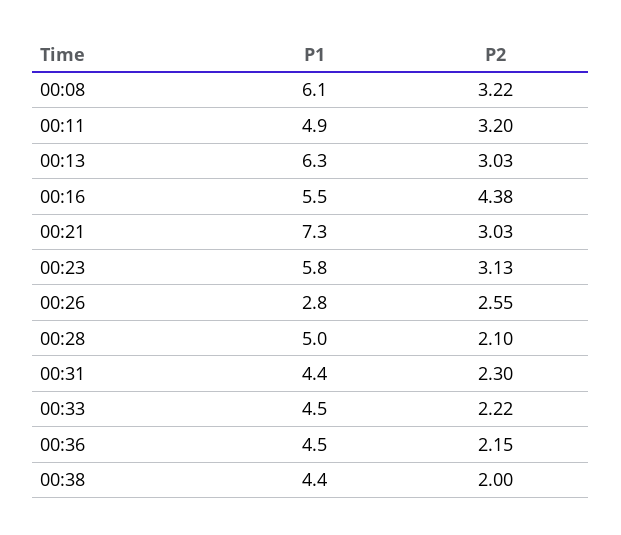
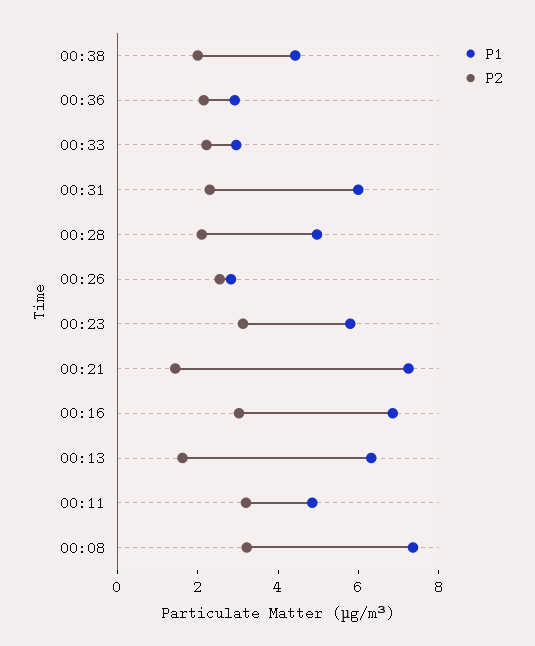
  {
    "P1": {
-     "00:08": 6.1,
+     "00:08": 7.5,
      "00:11": 4.9,
      "00:13": 6.3,
-     "00:16": 5.5,
+     "00:16": 7,
      "00:21": 7.3,
      "00:23": 5.8,
      "00:26": 2.8,
      "00:28": 5,
-     "00:31": 4.4,
+     "00:31": 6,
-     "00:33": 4.5,
+     "00:33": 3,
-     "00:36": 4.5,
+     "00:36": 3,
      "00:38": 4.4
    },
    "P2": {
      "00:08": 3.22,
      "00:11": 3.2,
-     "00:13": 3.03,
+     "00:13": 1.5,
-     "00:16": 4.38,
+     "00:16": 3,
-     "00:21": 3.03,
+     "00:21": 1.5,
      "00:23": 3.13,
      "00:26": 2.55,
      "00:28": 2.1,
      "00:31": 2.3,
      "00:33": 2.22,
      "00:36": 2.15,
      "00:38": 2
    }
  }

